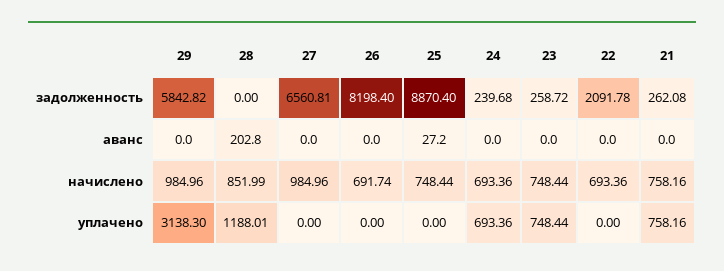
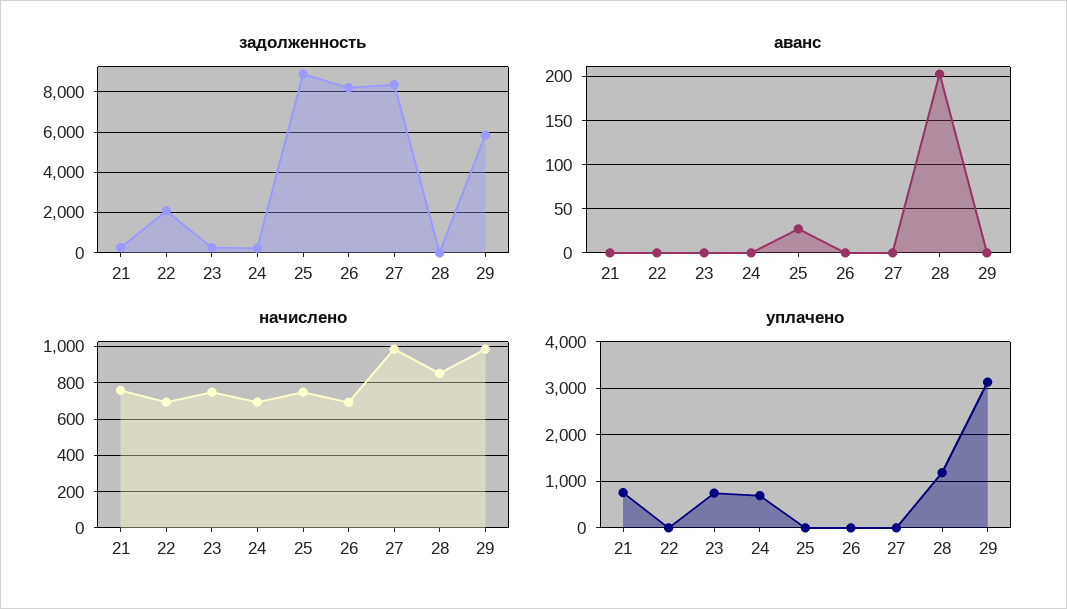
  {
    "задолженность": {
      "29": 5842.82,
      "28": 0,
-     "27": 6560.81,
+     "27": 8500,
      "26": 8198.4,
      "25": 8870.4,
      "24": 239.68,
      "23": 258.72,
      "22": 2091.78,
      "21": 262.08
    },
    "аванс": {
      "29": 0,
      "28": 202.8,
      "27": 0,
      "26": 0,
      "25": 27.2,
      "24": 0,
      "23": 0,
      "22": 0,
      "21": 0
    },
    "начислено": {
      "29": 984.96,
      "28": 851.99,
      "27": 984.96,
      "26": 691.74,
      "25": 748.44,
      "24": 693.36,
      "23": 748.44,
      "22": 693.36,
      "21": 758.16
    },
    "уплачено": {
      "29": 3138.3,
      "28": 1188.01,
      "27": 0,
      "26": 0,
      "25": 0,
      "24": 693.36,
      "23": 748.44,
      "22": 0,
      "21": 758.16
    }
  }

